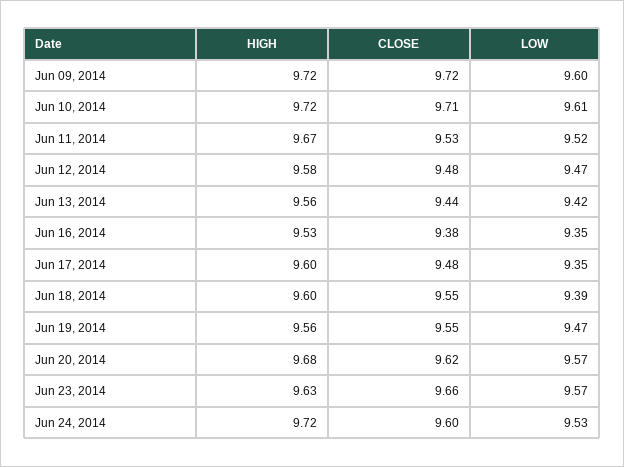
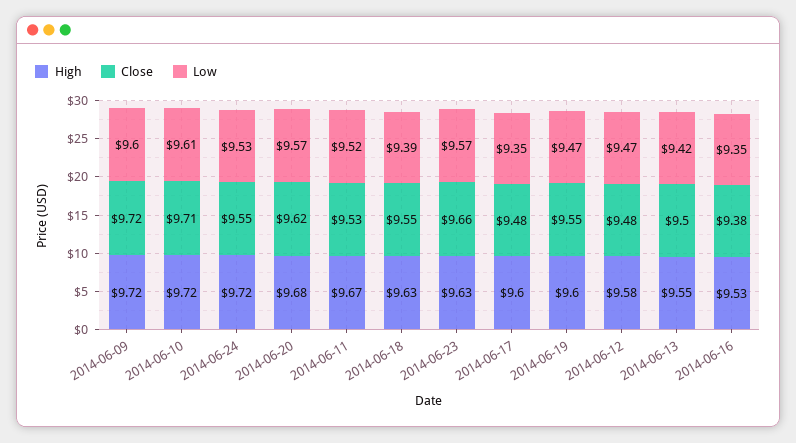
  {
    "HIGH": {
      "Jun 09, 2014": 9.72,
      "Jun 10, 2014": 9.72,
      "Jun 11, 2014": 9.67,
      "Jun 12, 2014": 9.58,
-     "Jun 13, 2014": 9.56,
+     "Jun 13, 2014": 9.55,
      "Jun 16, 2014": 9.53,
      "Jun 17, 2014": 9.6,
-     "Jun 18, 2014": 9.6,
+     "Jun 18, 2014": 9.63,
-     "Jun 19, 2014": 9.56,
+     "Jun 19, 2014": 9.6,
      "Jun 20, 2014": 9.68,
      "Jun 23, 2014": 9.63,
      "Jun 24, 2014": 9.72
    },
    "CLOSE": {
      "Jun 09, 2014": 9.72,
      "Jun 10, 2014": 9.71,
      "Jun 11, 2014": 9.53,
      "Jun 12, 2014": 9.48,
-     "Jun 13, 2014": 9.44,
+     "Jun 13, 2014": 9.5,
      "Jun 16, 2014": 9.38,
      "Jun 17, 2014": 9.48,
      "Jun 18, 2014": 9.55,
      "Jun 19, 2014": 9.55,
      "Jun 20, 2014": 9.62,
      "Jun 23, 2014": 9.66,
-     "Jun 24, 2014": 9.6
+     "Jun 24, 2014": 9.55
    },
    "LOW": {
      "Jun 09, 2014": 9.6,
      "Jun 10, 2014": 9.61,
      "Jun 11, 2014": 9.52,
      "Jun 12, 2014": 9.47,
      "Jun 13, 2014": 9.42,
      "Jun 16, 2014": 9.35,
      "Jun 17, 2014": 9.35,
      "Jun 18, 2014": 9.39,
      "Jun 19, 2014": 9.47,
      "Jun 20, 2014": 9.57,
      "Jun 23, 2014": 9.57,
      "Jun 24, 2014": 9.53
    }
  }

